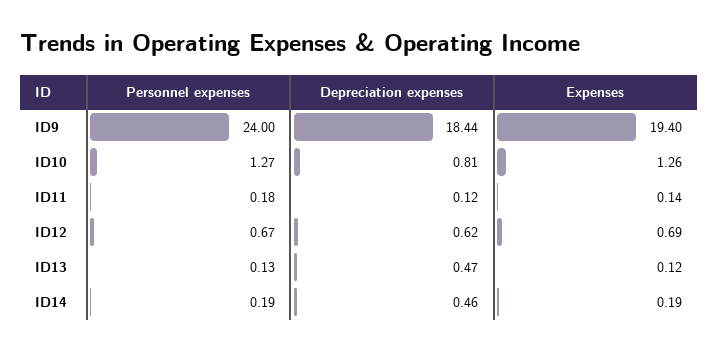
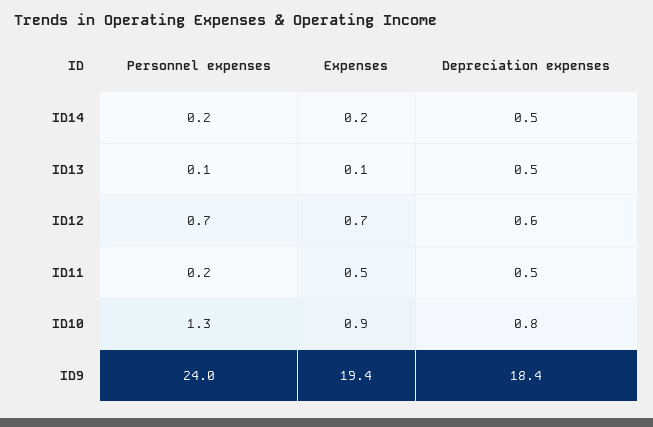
  {
    "Personnel expenses": {
      "ID9": 24,
      "ID10": 1.27,
      "ID11": 0.18,
      "ID12": 0.67,
      "ID13": 0.13,
      "ID14": 0.19
    },
    "Depreciation expenses": {
      "ID9": 18.44,
      "ID10": 0.81,
-     "ID11": 0.12,
+     "ID11": 0.5,
      "ID12": 0.62,
      "ID13": 0.47,
      "ID14": 0.46
    },
    "Expenses": {
      "ID9": 19.4,
-     "ID10": 1.26,
+     "ID10": 0.9,
-     "ID11": 0.14,
+     "ID11": 0.5,
      "ID12": 0.69,
      "ID13": 0.12,
      "ID14": 0.19
    }
  }

